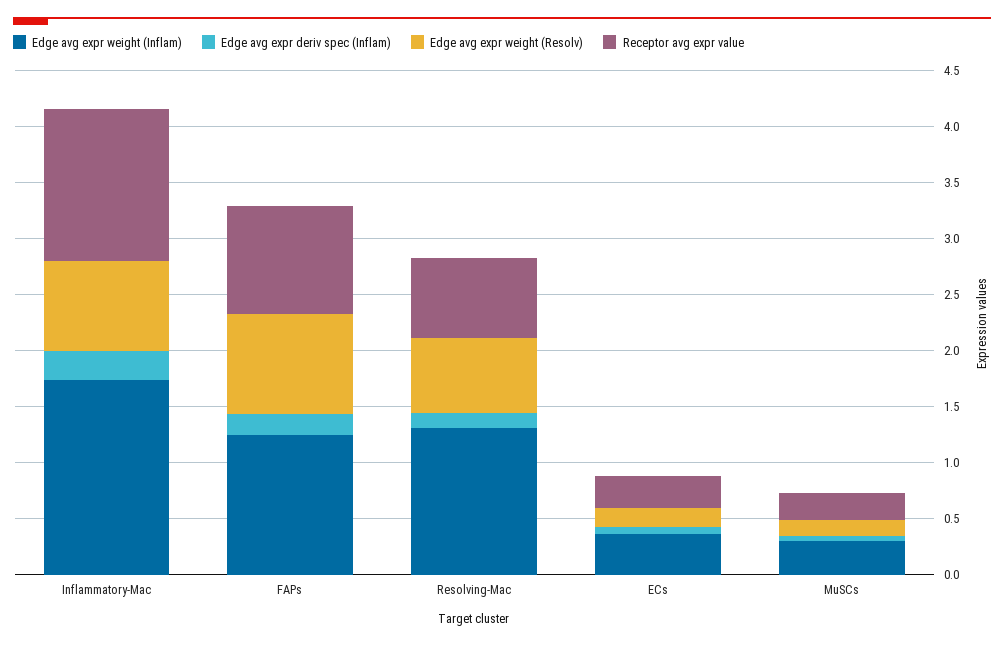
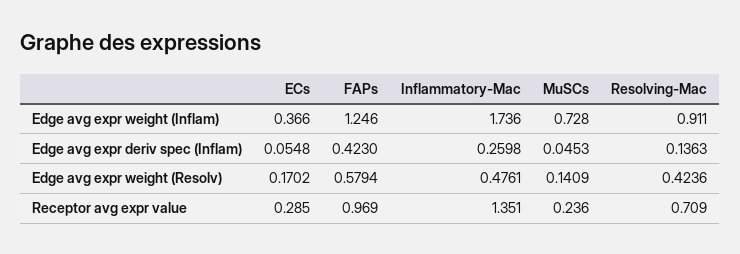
  {
    "Edge avg expr weight (Inflam)": {
      "Inflammatory-Mac": 1.736,
      "FAPs": 1.246,
-     "Resolving-Mac": 1.3,
+     "Resolving-Mac": 0.911,
      "ECs": 0.366,
-     "MuSCs": 0.3
+     "MuSCs": 0.728
    },
    "Edge avg expr deriv spec (Inflam)": {
      "Inflammatory-Mac": 0.2598,
-     "FAPs": 0.2,
+     "FAPs": 0.423,
      "Resolving-Mac": 0.1363,
      "ECs": 0.0548,
      "MuSCs": 0.0453
    },
    "Edge avg expr weight (Resolv)": {
-     "Inflammatory-Mac": 0.8,
+     "Inflammatory-Mac": 0.4761,
-     "FAPs": 0.9,
+     "FAPs": 0.5794,
-     "Resolving-Mac": 0.7,
+     "Resolving-Mac": 0.4236,
      "ECs": 0.1702,
      "MuSCs": 0.1409
    },
    "Receptor avg expr value": {
      "Inflammatory-Mac": 1.351,
      "FAPs": 0.969,
      "Resolving-Mac": 0.709,
      "ECs": 0.285,
      "MuSCs": 0.236
    }
  }

